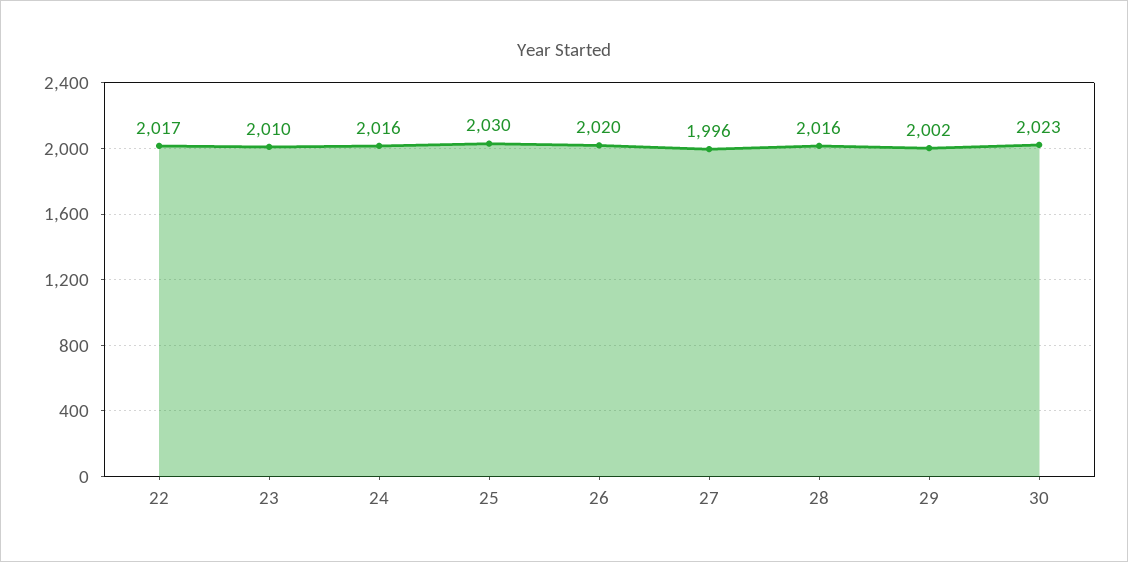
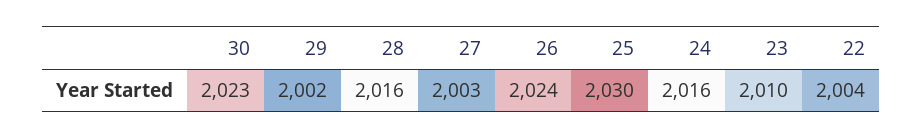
  {
-   "22": 2017,
+   "22": 2004,
    "23": 2010,
    "24": 2016,
    "25": 2030,
-   "26": 2020,
+   "26": 2024,
-   "27": 1996,
+   "27": 2003,
    "28": 2016,
    "29": 2002,
    "30": 2023
  }

